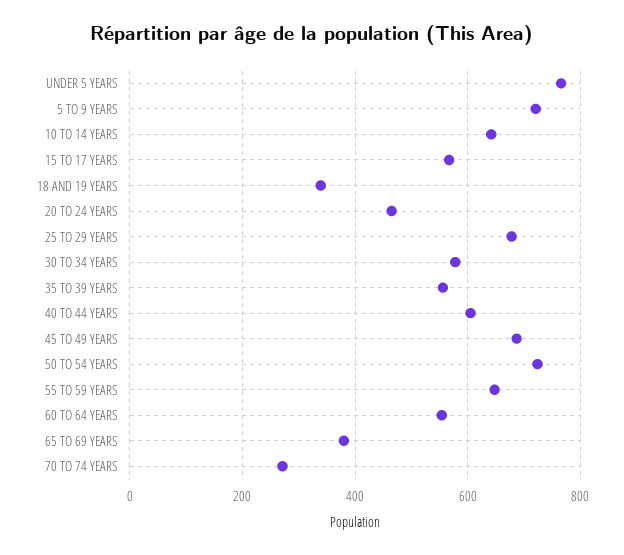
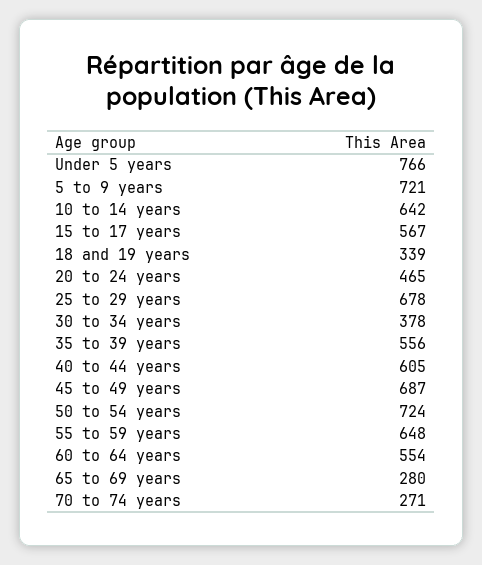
  {
    "UNDER 5 YEARS": 766,
    "5 TO 9 YEARS": 721,
    "10 TO 14 YEARS": 642,
    "15 TO 17 YEARS": 567,
    "18 AND 19 YEARS": 339,
    "20 TO 24 YEARS": 465,
    "25 TO 29 YEARS": 678,
-   "30 TO 34 YEARS": 580,
+   "30 TO 34 YEARS": 378,
    "35 TO 39 YEARS": 556,
    "40 TO 44 YEARS": 605,
    "45 TO 49 YEARS": 687,
    "50 TO 54 YEARS": 724,
    "55 TO 59 YEARS": 648,
    "60 TO 64 YEARS": 554,
-   "65 TO 69 YEARS": 380,
+   "65 TO 69 YEARS": 280,
    "70 TO 74 YEARS": 271
  }

